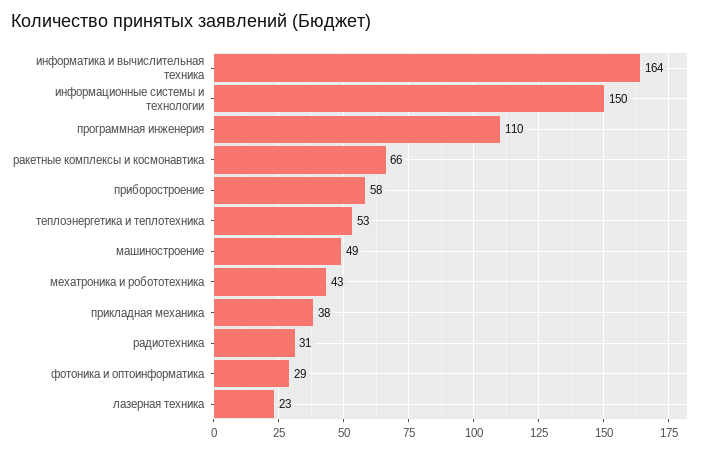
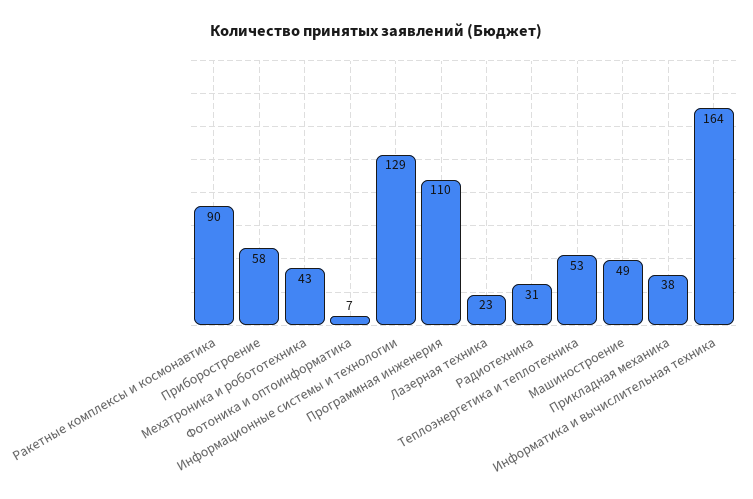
  {
    "информатика и вычислительная техника": 164,
-   "информационные системы и технологии": 150,
+   "информационные системы и технологии": 129,
    "программная инженерия": 110,
-   "ракетные комплексы и космонавтика": 66,
+   "ракетные комплексы и космонавтика": 90,
    "приборостроение": 58,
    "теплоэнергетика и теплотехника": 53,
    "машиностроение": 49,
    "мехатроника и робототехника": 43,
    "прикладная механика": 38,
    "радиотехника": 31,
-   "фотоника и оптоинформатика": 29,
+   "фотоника и оптоинформатика": 7,
    "лазерная техника": 23
  }

